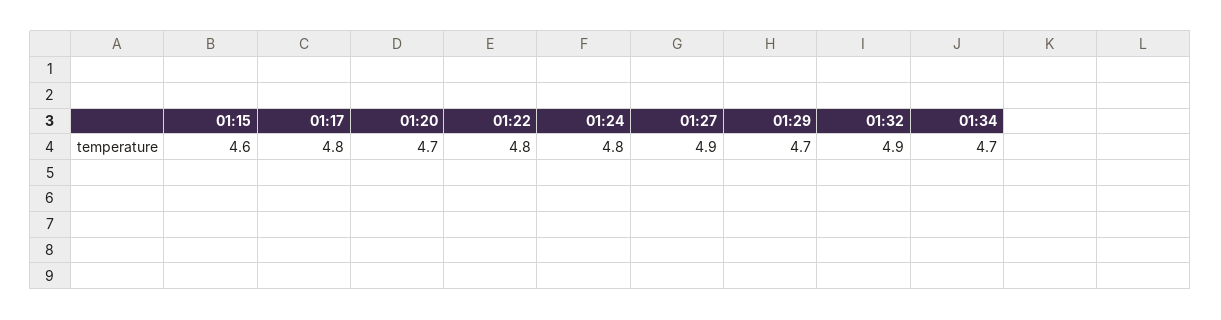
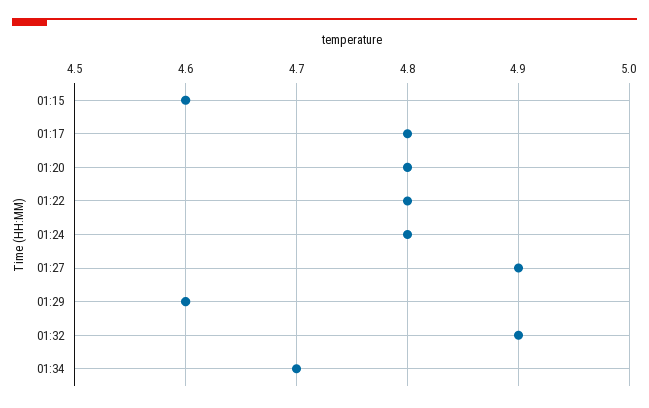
  {
    "01:15": 4.6,
    "01:17": 4.8,
-   "01:20": 4.7,
+   "01:20": 4.8,
    "01:22": 4.8,
    "01:24": 4.8,
    "01:27": 4.9,
-   "01:29": 4.7,
+   "01:29": 4.6,
    "01:32": 4.9,
    "01:34": 4.7
  }

